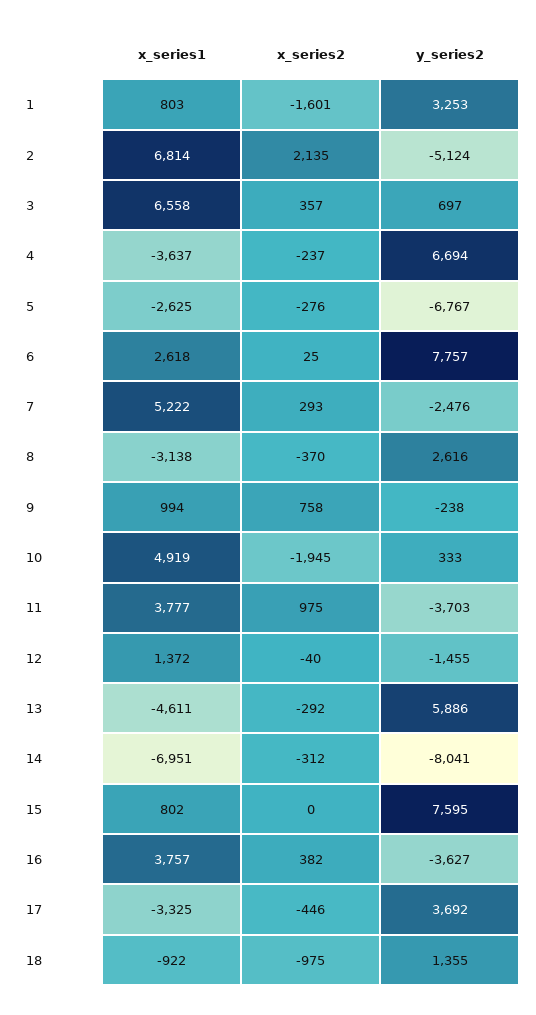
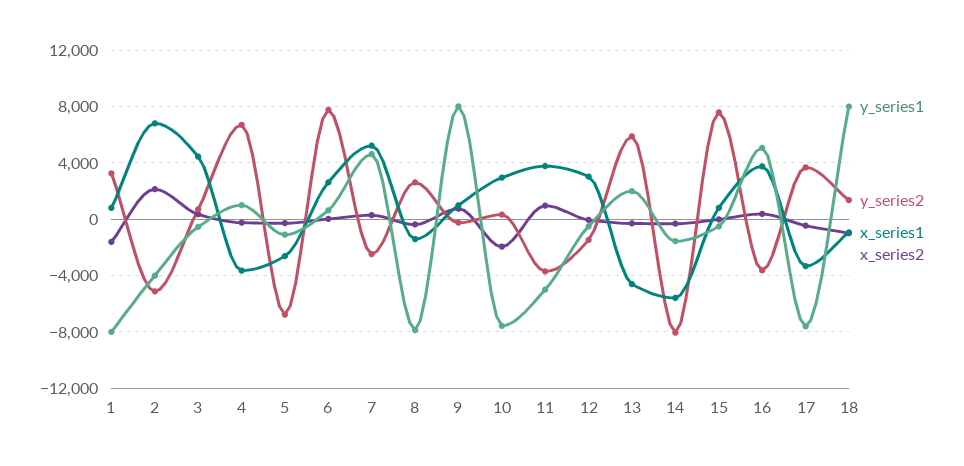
  {
    "x_series1": {
      "1": 803,
      "2": 6814,
-     "3": 6558,
+     "3": 4500,
      "4": -3637,
      "5": -2625,
      "6": 2618,
      "7": 5222,
-     "8": -3138,
+     "8": -1500,
      "9": 994,
-     "10": 4919,
+     "10": 3000,
      "11": 3777,
-     "12": 1372,
+     "12": 3000,
      "13": -4611,
-     "14": -6951,
+     "14": -5500,
      "15": 802,
      "16": 3757,
      "17": -3325,
      "18": -922
    },
    "x_series2": {
      "1": -1601,
      "2": 2135,
      "3": 357,
      "4": -237,
      "5": -276,
      "6": 25,
      "7": 293,
      "8": -370,
      "9": 758,
      "10": -1945,
      "11": 975,
      "12": -40,
      "13": -292,
      "14": -312,
      "15": 0,
      "16": 382,
      "17": -446,
      "18": -975
    },
    "y_series2": {
      "1": 3253,
      "2": -5124,
      "3": 697,
      "4": 6694,
      "5": -6767,
      "6": 7757,
      "7": -2476,
      "8": 2616,
      "9": -238,
      "10": 333,
      "11": -3703,
      "12": -1455,
      "13": 5886,
      "14": -8041,
      "15": 7595,
      "16": -3627,
      "17": 3692,
      "18": 1355
-   }
+   },
+   "y_series1": {
+     "1": -8000,
+     "2": -4000,
+     "3": -500,
+     "4": 1000,
+     "5": -1000,
+     "6": 500,
+     "7": 4500,
+     "8": -8000,
+     "9": 8000,
+     "10": -7500,
+     "11": -5000,
+     "12": -500,
+     "13": 2000,
+     "14": -1500,
+     "15": -500,
+     "16": 5000,
+     "17": -7500,
+     "18": 8000
+   }
  }

